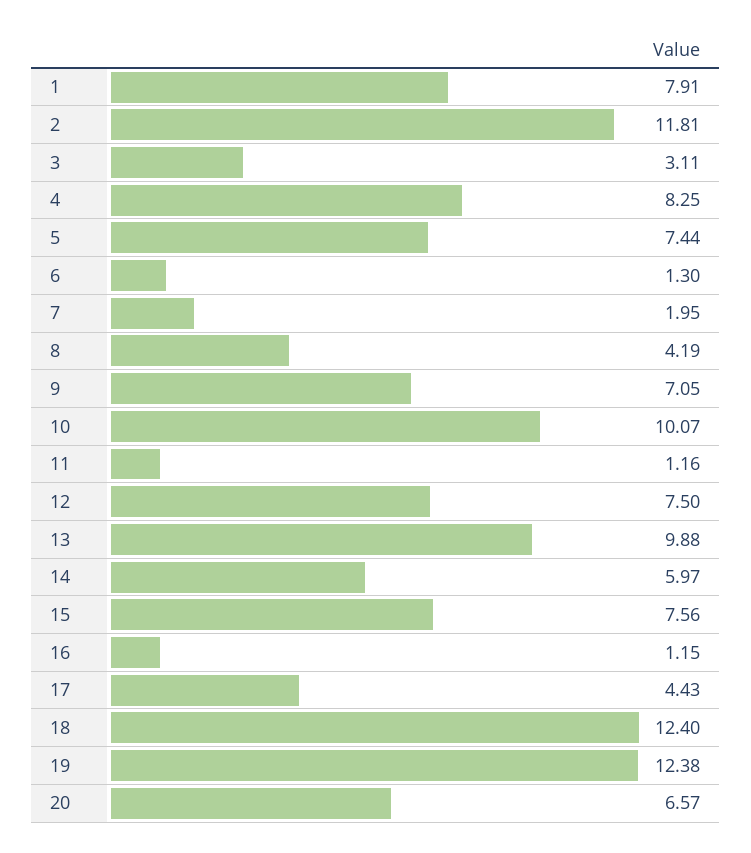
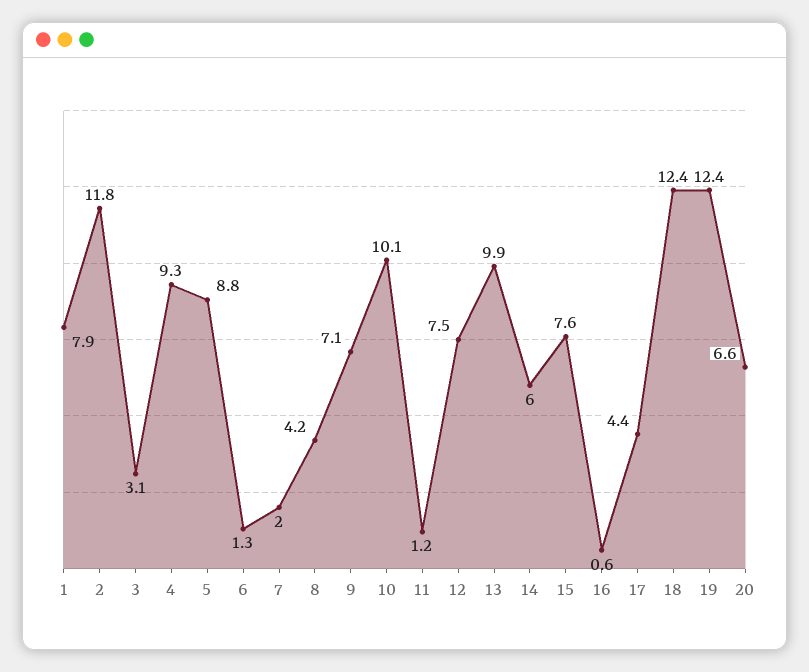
  {
    "1": 7.91,
    "2": 11.81,
    "3": 3.11,
-   "4": 8.25,
+   "4": 9.3,
-   "5": 7.44,
+   "5": 8.8,
    "6": 1.3,
    "7": 1.95,
    "8": 4.19,
    "9": 7.05,
    "10": 10.07,
    "11": 1.16,
    "12": 7.5,
    "13": 9.88,
    "14": 5.97,
    "15": 7.56,
-   "16": 1.15,
+   "16": 0.6,
    "17": 4.43,
    "18": 12.4,
    "19": 12.38,
    "20": 6.57
  }

